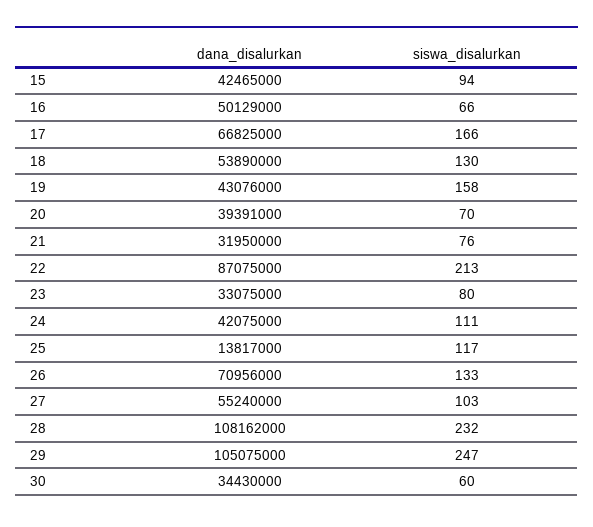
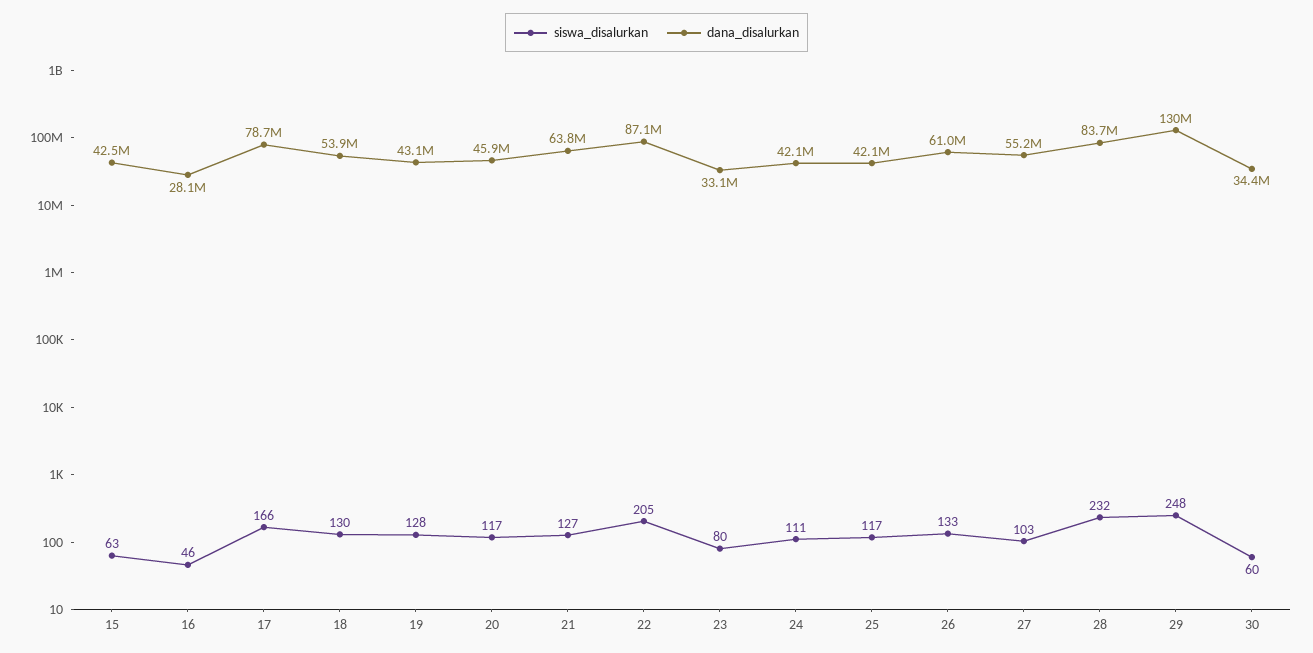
  {
    "dana_disalurkan": {
      "15": 42465000,
-     "16": 50129000,
+     "16": 28100000,
-     "17": 66825000,
+     "17": 78700000,
      "18": 53890000,
      "19": 43076000,
-     "20": 39391000,
+     "20": 45900000,
-     "21": 31950000,
+     "21": 63800000,
      "22": 87075000,
      "23": 33075000,
      "24": 42075000,
-     "25": 13817000,
+     "25": 42100000,
-     "26": 70956000,
+     "26": 61000000,
      "27": 55240000,
-     "28": 108162000,
+     "28": 83700000,
-     "29": 105075000,
+     "29": 130000000,
      "30": 34430000
    },
    "siswa_disalurkan": {
-     "15": 94,
+     "15": 63,
-     "16": 66,
+     "16": 46,
      "17": 166,
      "18": 130,
-     "19": 158,
+     "19": 128,
-     "20": 70,
+     "20": 117,
-     "21": 76,
+     "21": 127,
-     "22": 213,
+     "22": 205,
      "23": 80,
      "24": 111,
      "25": 117,
      "26": 133,
      "27": 103,
      "28": 232,
-     "29": 247,
+     "29": 248,
      "30": 60
    }
  }

